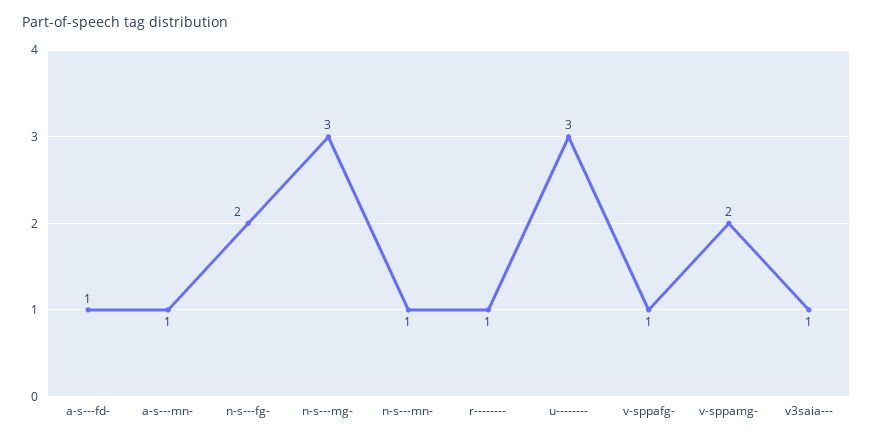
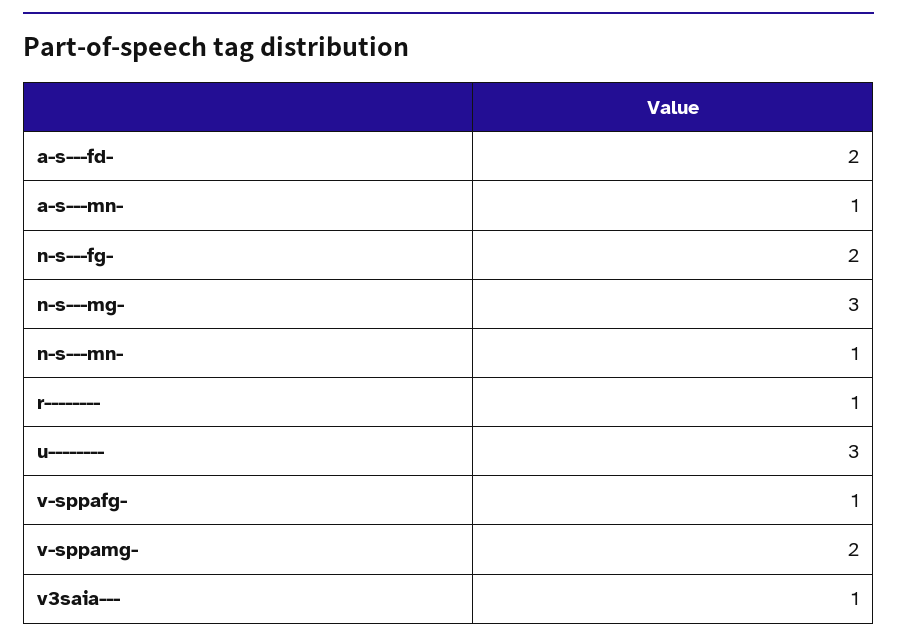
  {
-   "a-s---fd-": 1,
+   "a-s---fd-": 2,
    "a-s---mn-": 1,
    "n-s---fg-": 2,
    "n-s---mg-": 3,
    "n-s---mn-": 1,
    "r--------": 1,
    "u--------": 3,
    "v-sppafg-": 1,
    "v-sppamg-": 2,
    "v3saia---": 1
  }

